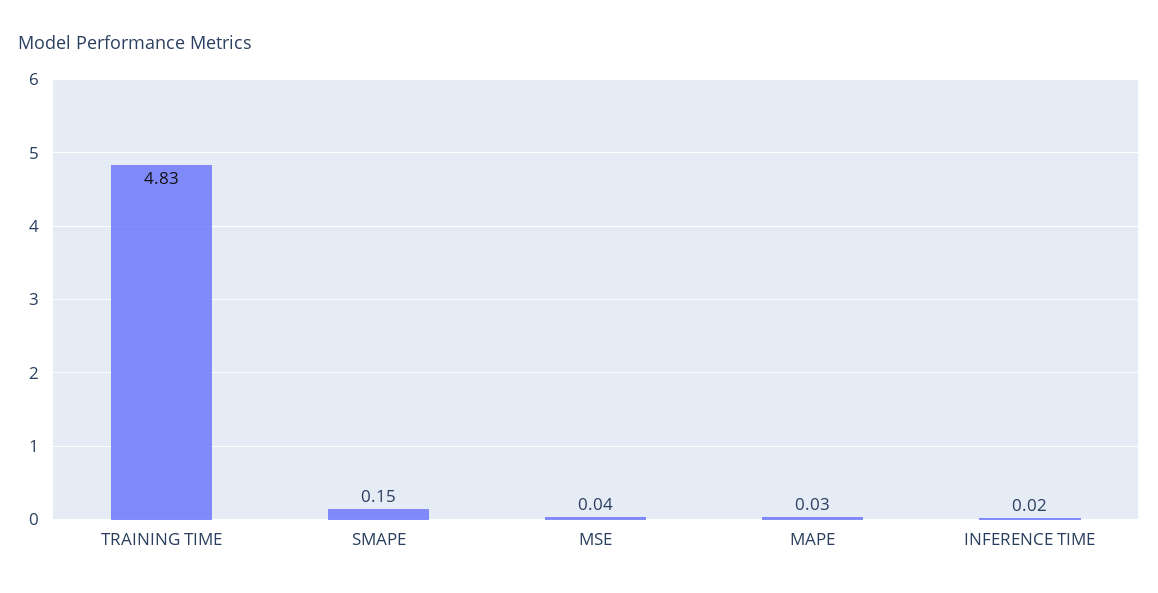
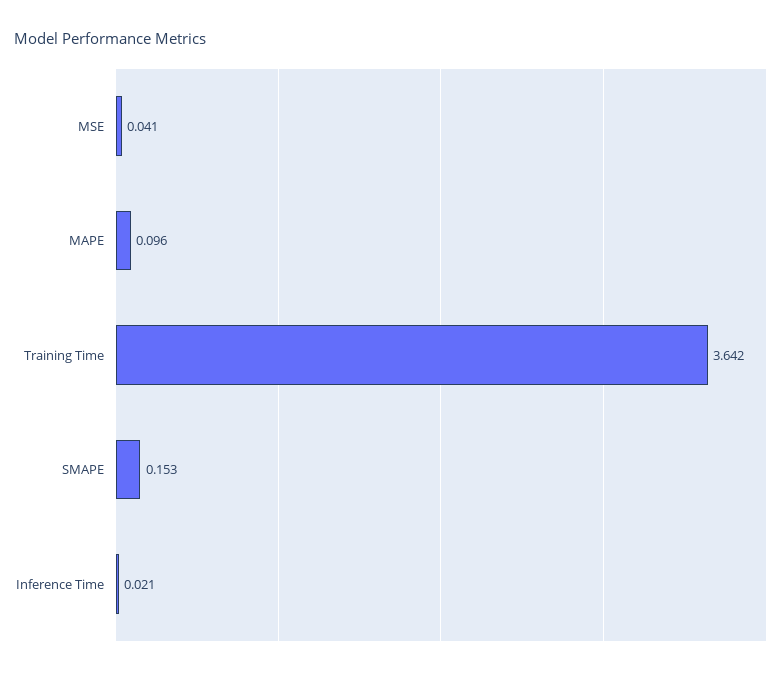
  {
-   "TRAINING TIME": 4.83,
+   "TRAINING TIME": 3.642,
    "SMAPE": 0.153,
    "MSE": 0.041,
-   "MAPE": 0.03,
+   "MAPE": 0.096,
    "INFERENCE TIME": 0.021
  }

